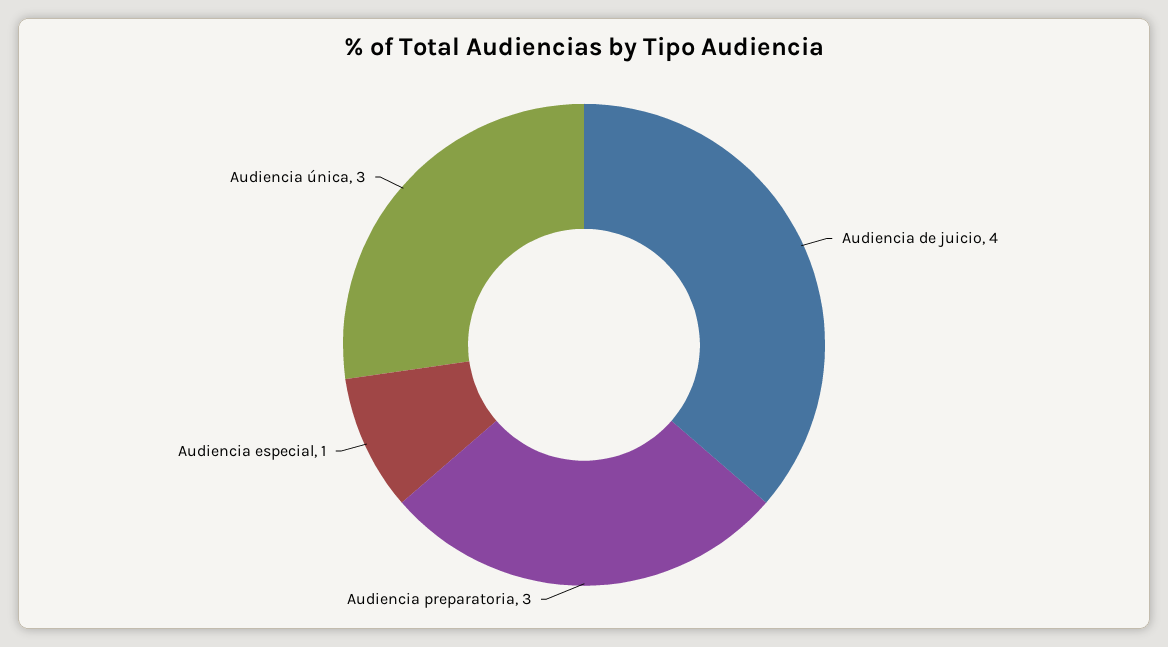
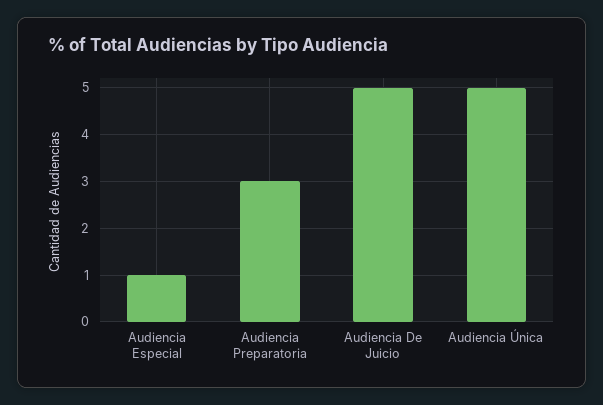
  {
-   "Audiencia de juicio": 4,
+   "Audiencia de juicio": 5,
    "Audiencia preparatoria": 3,
    "Audiencia especial": 1,
-   "Audiencia única": 3
+   "Audiencia única": 5
  }

